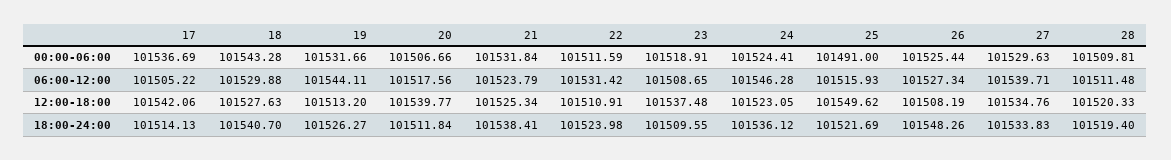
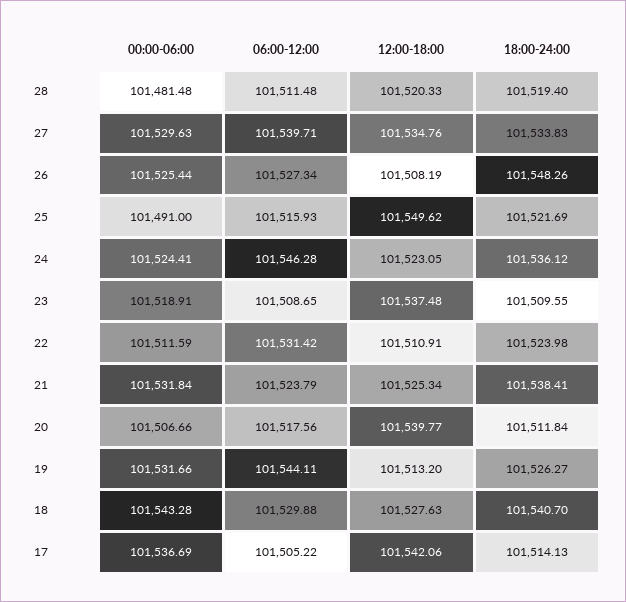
  {
    "17": {
      "00:00-06:00": 101536.69,
      "06:00-12:00": 101505.22,
      "12:00-18:00": 101542.06,
      "18:00-24:00": 101514.13
    },
    "18": {
      "00:00-06:00": 101543.28,
      "06:00-12:00": 101529.88,
      "12:00-18:00": 101527.63,
      "18:00-24:00": 101540.7
    },
    "19": {
      "00:00-06:00": 101531.66,
      "06:00-12:00": 101544.11,
      "12:00-18:00": 101513.2,
      "18:00-24:00": 101526.27
    },
    "20": {
      "00:00-06:00": 101506.66,
      "06:00-12:00": 101517.56,
      "12:00-18:00": 101539.77,
      "18:00-24:00": 101511.84
    },
    "21": {
      "00:00-06:00": 101531.84,
      "06:00-12:00": 101523.79,
      "12:00-18:00": 101525.34,
      "18:00-24:00": 101538.41
    },
    "22": {
      "00:00-06:00": 101511.59,
      "06:00-12:00": 101531.42,
      "12:00-18:00": 101510.91,
      "18:00-24:00": 101523.98
    },
    "23": {
      "00:00-06:00": 101518.91,
      "06:00-12:00": 101508.65,
      "12:00-18:00": 101537.48,
      "18:00-24:00": 101509.55
    },
    "24": {
      "00:00-06:00": 101524.41,
      "06:00-12:00": 101546.28,
      "12:00-18:00": 101523.05,
      "18:00-24:00": 101536.12
    },
    "25": {
      "00:00-06:00": 101491,
      "06:00-12:00": 101515.93,
      "12:00-18:00": 101549.62,
      "18:00-24:00": 101521.69
    },
    "26": {
      "00:00-06:00": 101525.44,
      "06:00-12:00": 101527.34,
      "12:00-18:00": 101508.19,
      "18:00-24:00": 101548.26
    },
    "27": {
      "00:00-06:00": 101529.63,
      "06:00-12:00": 101539.71,
      "12:00-18:00": 101534.76,
      "18:00-24:00": 101533.83
    },
    "28": {
-     "00:00-06:00": 101509.81,
+     "00:00-06:00": 101481.48,
      "06:00-12:00": 101511.48,
      "12:00-18:00": 101520.33,
      "18:00-24:00": 101519.4
    }
  }

